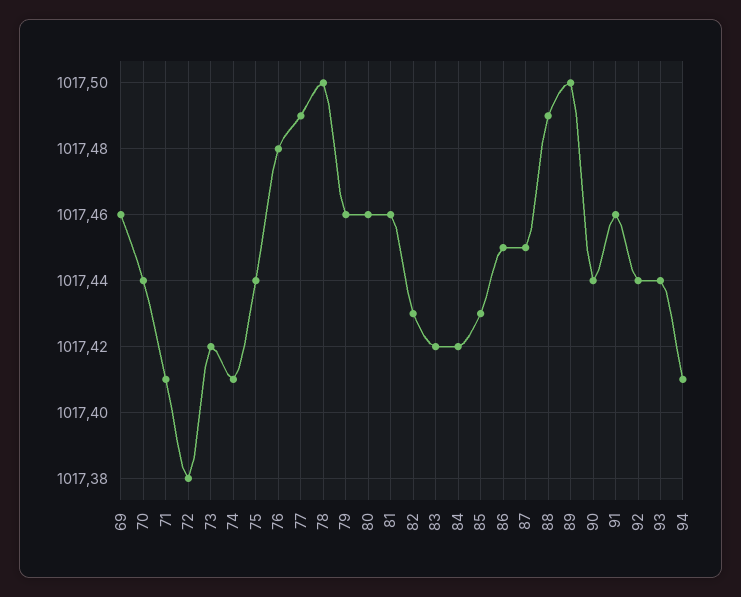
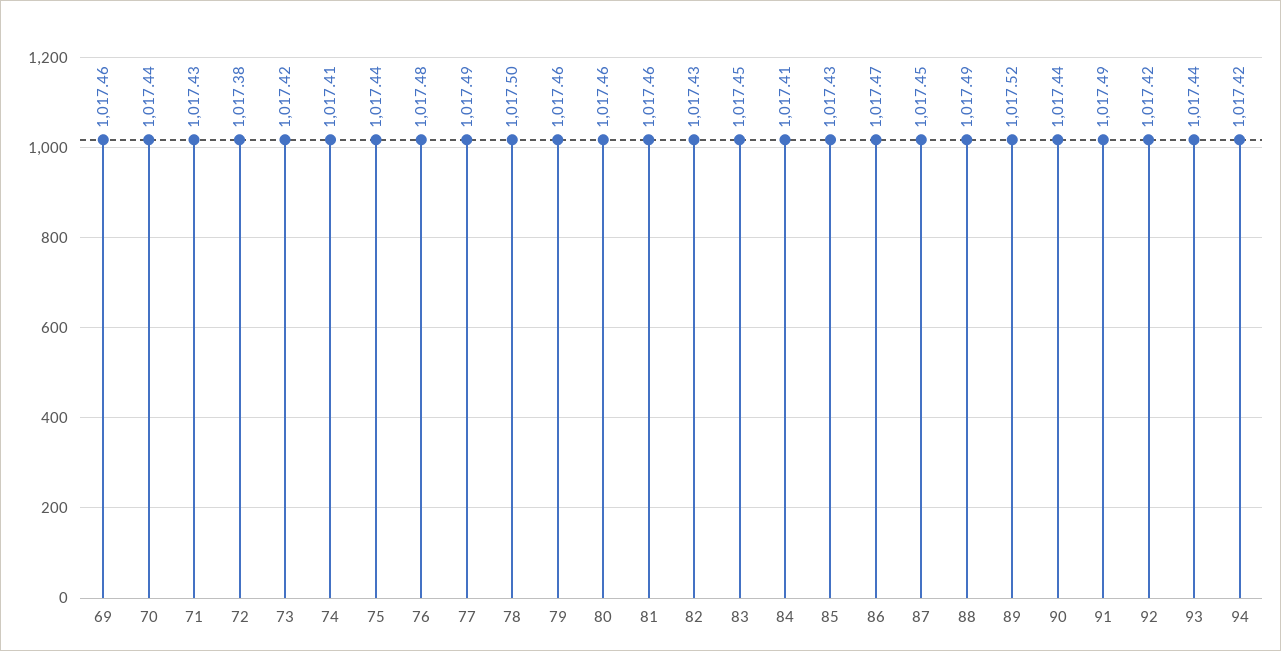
  {
    "69": 1017.46,
    "70": 1017.44,
-   "71": 1017.41,
+   "71": 1017.43,
    "72": 1017.38,
    "73": 1017.42,
    "74": 1017.41,
    "75": 1017.44,
    "76": 1017.48,
    "77": 1017.49,
    "78": 1017.5,
    "79": 1017.46,
    "80": 1017.46,
    "81": 1017.46,
    "82": 1017.43,
-   "83": 1017.42,
+   "83": 1017.45,
-   "84": 1017.42,
+   "84": 1017.41,
    "85": 1017.43,
-   "86": 1017.45,
+   "86": 1017.47,
    "87": 1017.45,
    "88": 1017.49,
-   "89": 1017.5,
+   "89": 1017.52,
    "90": 1017.44,
-   "91": 1017.46,
+   "91": 1017.49,
-   "92": 1017.44,
+   "92": 1017.42,
    "93": 1017.44,
-   "94": 1017.41
+   "94": 1017.42
  }

